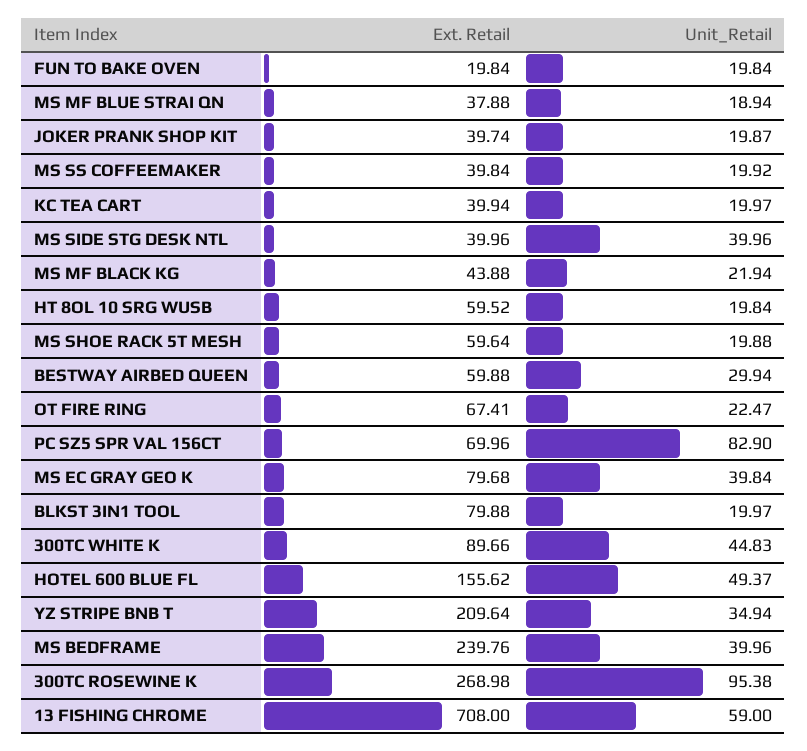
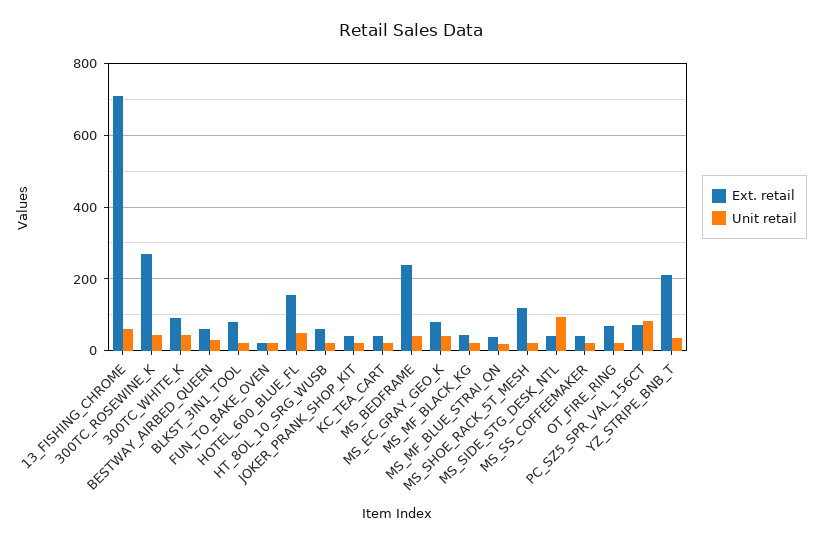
  {
    "Ext. Retail": {
      "FUN TO BAKE OVEN": 19.84,
      "MS MF BLUE STRAI QN": 37.88,
      "JOKER PRANK SHOP KIT": 39.74,
      "MS SS COFFEEMAKER": 39.84,
      "KC TEA CART": 39.94,
      "MS SIDE STG DESK NTL": 39.96,
      "MS MF BLACK KG": 43.88,
      "HT 8OL 10 SRG WUSB": 59.52,
-     "MS SHOE RACK 5T MESH": 59.64,
+     "MS SHOE RACK 5T MESH": 120,
      "BESTWAY AIRBED QUEEN": 59.88,
      "OT FIRE RING": 67.41,
      "PC SZ5 SPR VAL 156CT": 69.96,
      "MS EC GRAY GEO K": 79.68,
      "BLKST 3IN1 TOOL": 79.88,
      "300TC WHITE K": 89.66,
      "HOTEL 600 BLUE FL": 155.62,
      "YZ STRIPE BNB T": 209.64,
      "MS BEDFRAME": 239.76,
      "300TC ROSEWINE K": 268.98,
      "13 FISHING CHROME": 708
    },
    "Unit_Retail": {
      "FUN TO BAKE OVEN": 19.84,
      "MS MF BLUE STRAI QN": 18.94,
      "JOKER PRANK SHOP KIT": 19.87,
      "MS SS COFFEEMAKER": 19.92,
      "KC TEA CART": 19.97,
-     "MS SIDE STG DESK NTL": 39.96,
+     "MS SIDE STG DESK NTL": 100,
      "MS MF BLACK KG": 21.94,
      "HT 8OL 10 SRG WUSB": 19.84,
      "MS SHOE RACK 5T MESH": 19.88,
      "BESTWAY AIRBED QUEEN": 29.94,
      "OT FIRE RING": 22.47,
      "PC SZ5 SPR VAL 156CT": 82.9,
      "MS EC GRAY GEO K": 39.84,
      "BLKST 3IN1 TOOL": 19.97,
      "300TC WHITE K": 44.83,
      "HOTEL 600 BLUE FL": 49.37,
      "YZ STRIPE BNB T": 34.94,
      "MS BEDFRAME": 39.96,
-     "300TC ROSEWINE K": 95.38,
+     "300TC ROSEWINE K": 40,
      "13 FISHING CHROME": 59
    }
  }

